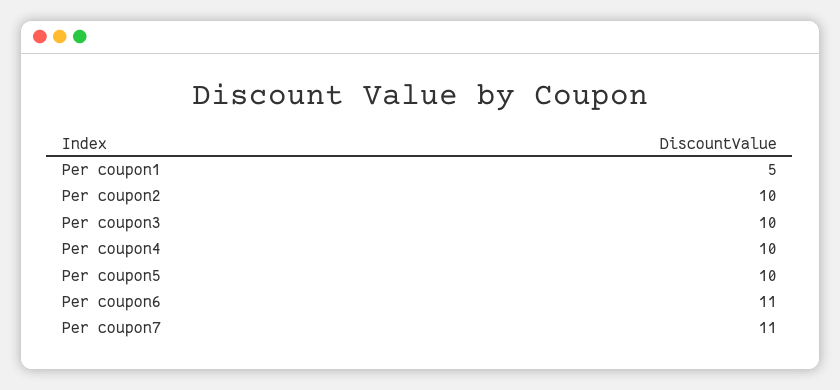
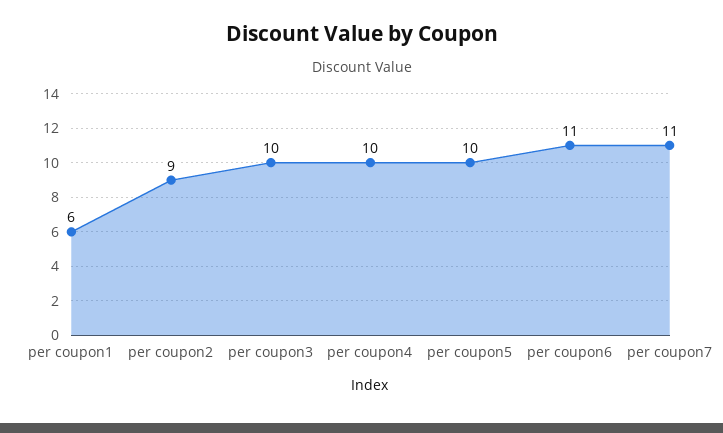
  {
-   "Per coupon1": 5,
+   "Per coupon1": 6,
-   "Per coupon2": 10,
+   "Per coupon2": 9,
    "Per coupon3": 10,
    "Per coupon4": 10,
    "Per coupon5": 10,
    "Per coupon6": 11,
    "Per coupon7": 11
  }

